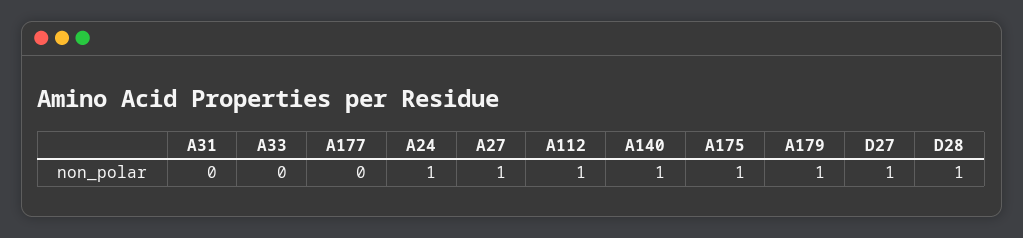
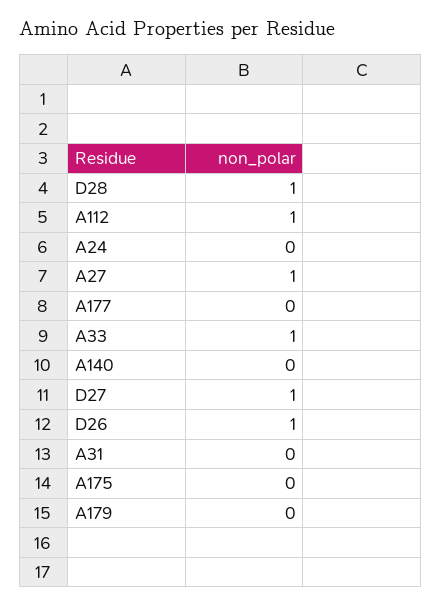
  {
    "A31": 0,
-   "A33": 0,
+   "A33": 1,
    "A177": 0,
-   "A24": 1,
+   "A24": 0,
    "A27": 1,
    "A112": 1,
-   "A140": 1,
+   "A140": 0,
-   "A175": 1,
+   "A175": 0,
-   "A179": 1,
+   "A179": 0,
    "D27": 1,
-   "D28": 1
+   "D28": 1,
+   "D26": 1
  }

